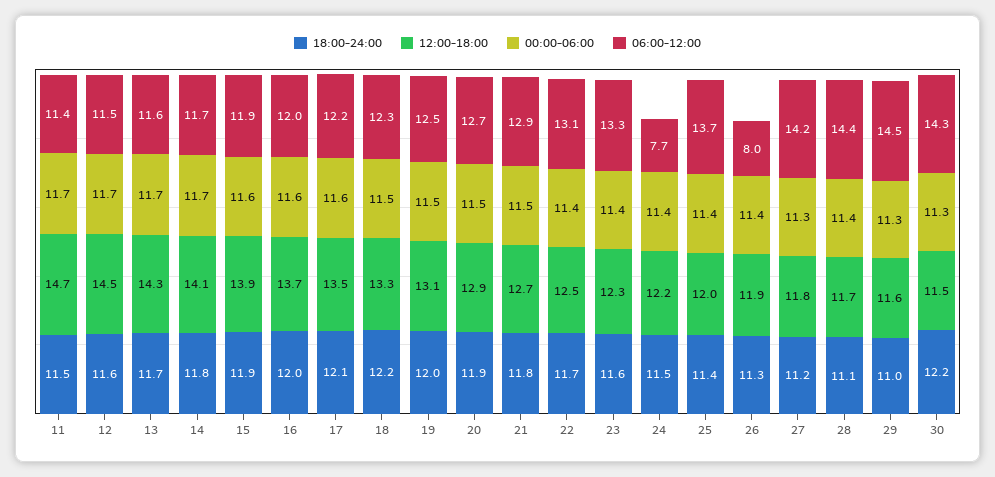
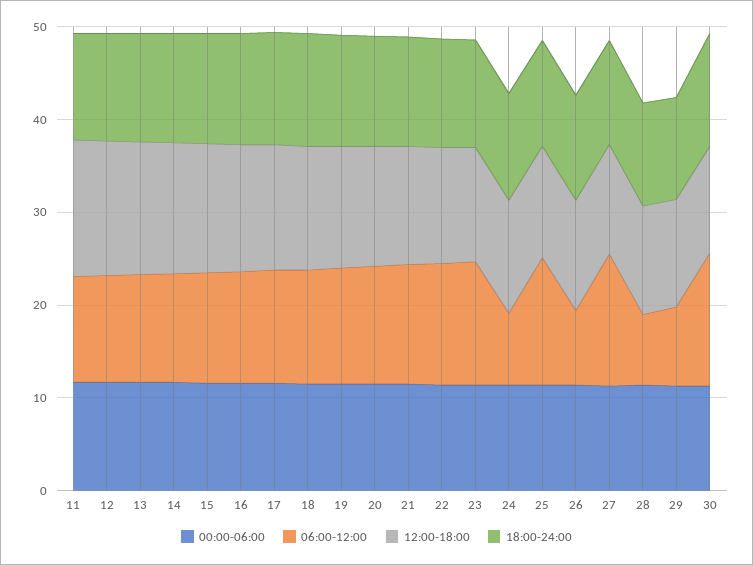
  {
    "18:00-24:00": {
      "11": 11.5,
      "12": 11.6,
      "13": 11.7,
      "14": 11.8,
      "15": 11.9,
      "16": 12,
      "17": 12.1,
      "18": 12.2,
      "19": 12,
      "20": 11.9,
      "21": 11.8,
      "22": 11.7,
      "23": 11.6,
      "24": 11.5,
      "25": 11.4,
      "26": 11.3,
      "27": 11.2,
      "28": 11.1,
      "29": 11,
      "30": 12.2
    },
    "12:00-18:00": {
      "11": 14.7,
      "12": 14.5,
      "13": 14.3,
      "14": 14.1,
      "15": 13.9,
      "16": 13.7,
      "17": 13.5,
      "18": 13.3,
      "19": 13.1,
      "20": 12.9,
      "21": 12.7,
      "22": 12.5,
      "23": 12.3,
      "24": 12.2,
      "25": 12,
      "26": 11.9,
      "27": 11.8,
      "28": 11.7,
      "29": 11.6,
      "30": 11.5
    },
    "00:00-06:00": {
      "11": 11.7,
      "12": 11.7,
      "13": 11.7,
      "14": 11.7,
      "15": 11.6,
      "16": 11.6,
      "17": 11.6,
      "18": 11.5,
      "19": 11.5,
      "20": 11.5,
      "21": 11.5,
      "22": 11.4,
      "23": 11.4,
      "24": 11.4,
      "25": 11.4,
      "26": 11.4,
      "27": 11.3,
      "28": 11.4,
      "29": 11.3,
      "30": 11.3
    },
    "06:00-12:00": {
      "11": 11.4,
      "12": 11.5,
      "13": 11.6,
      "14": 11.7,
      "15": 11.9,
      "16": 12,
      "17": 12.2,
      "18": 12.3,
      "19": 12.5,
      "20": 12.7,
      "21": 12.9,
      "22": 13.1,
      "23": 13.3,
      "24": 7.7,
      "25": 13.7,
      "26": 8,
      "27": 14.2,
-     "28": 14.4,
+     "28": 8,
-     "29": 14.5,
+     "29": 8,
      "30": 14.3
    }
  }

